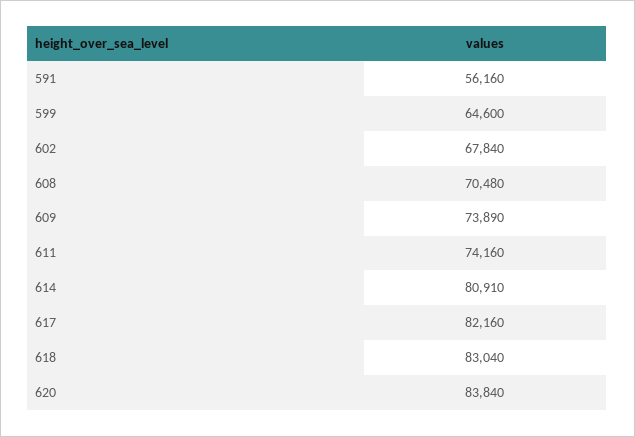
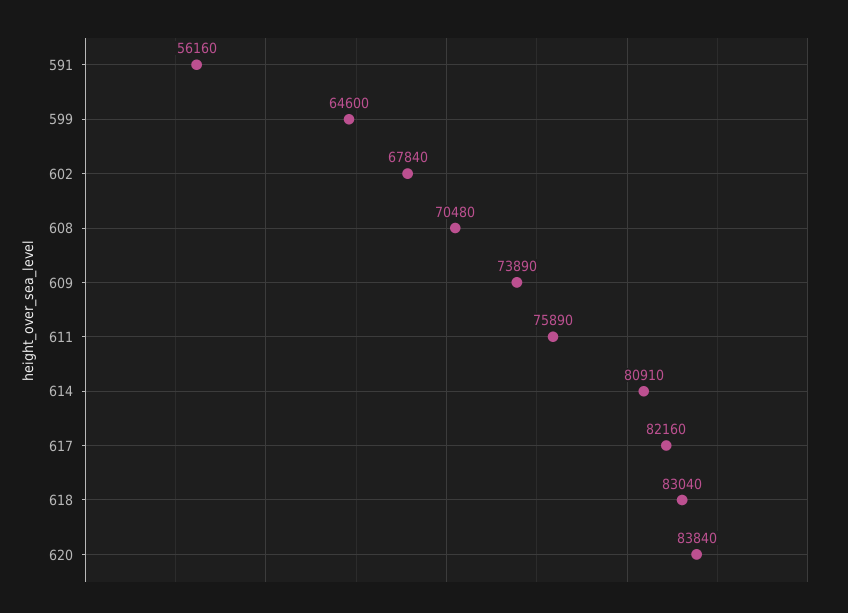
  {
    "591": 56160,
    "599": 64600,
    "602": 67840,
    "608": 70480,
    "609": 73890,
-   "611": 74160,
+   "611": 75890,
    "614": 80910,
    "617": 82160,
    "618": 83040,
    "620": 83840
  }

